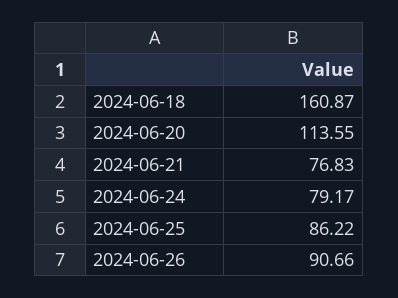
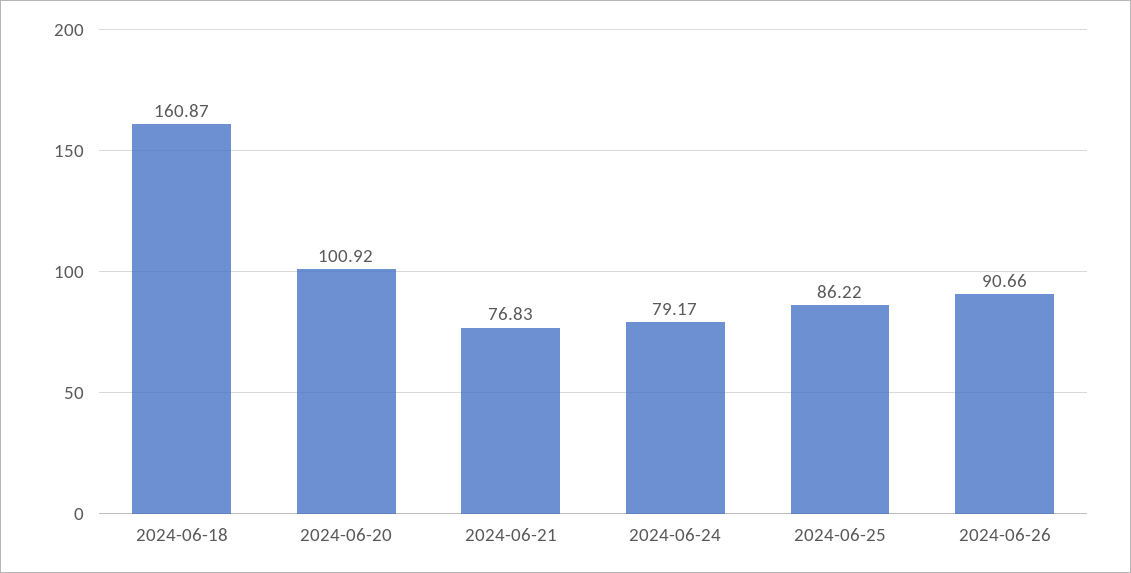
  {
    "2024-06-18": 160.87,
-   "2024-06-20": 113.55,
+   "2024-06-20": 100.92,
    "2024-06-21": 76.83,
    "2024-06-24": 79.17,
    "2024-06-25": 86.22,
    "2024-06-26": 90.66
  }

